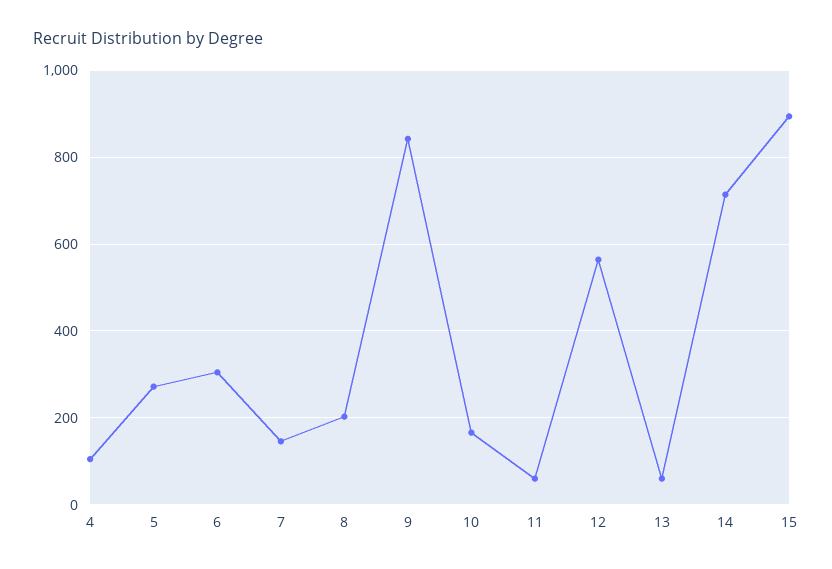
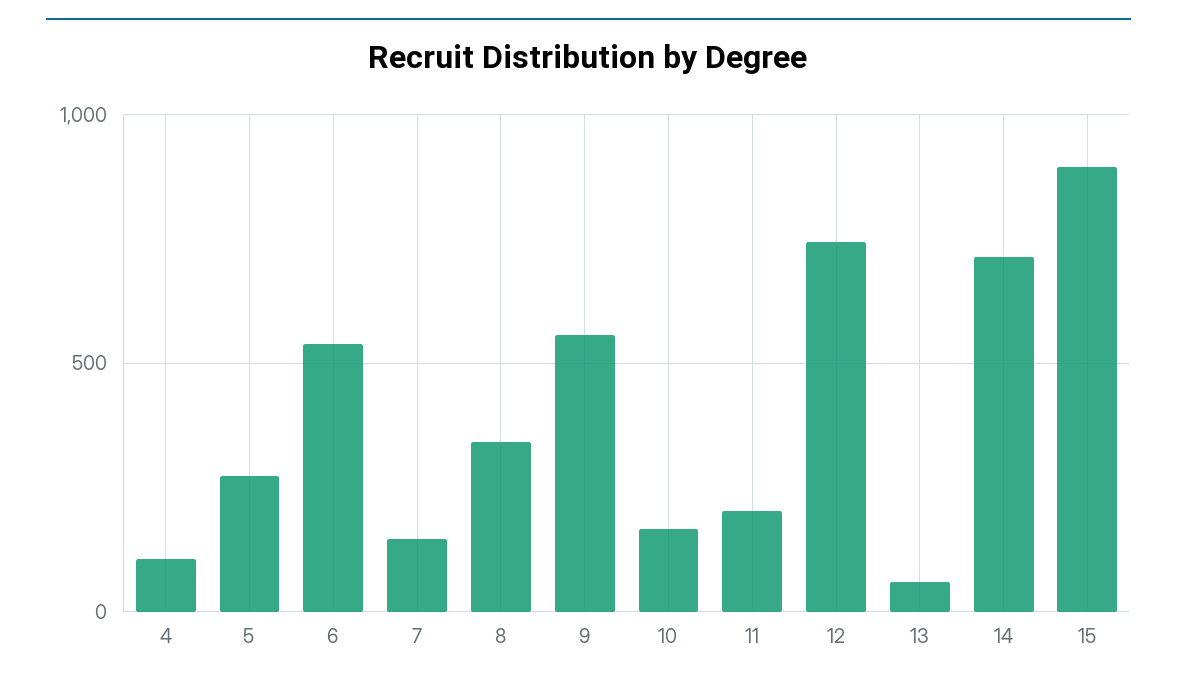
  {
    "4": 100,
    "5": 280,
-   "6": 300,
+   "6": 550,
    "7": 140,
-   "8": 200,
+   "8": 350,
-   "9": 840,
+   "9": 550,
    "10": 160,
-   "11": 60,
+   "11": 200,
-   "12": 560,
+   "12": 750,
    "13": 60,
    "14": 720,
    "15": 900
  }

